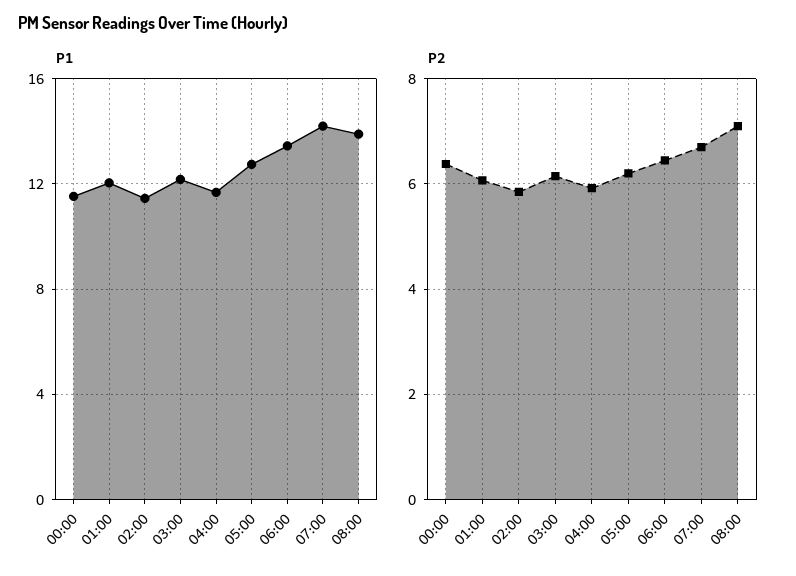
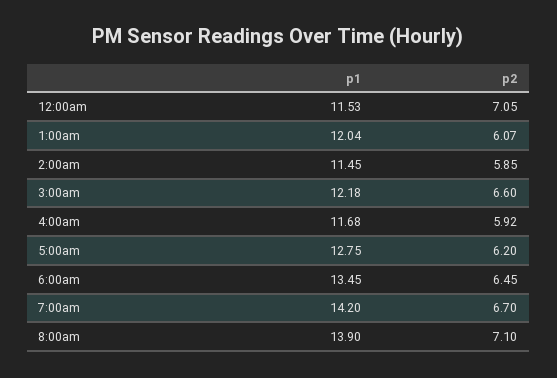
  {
    "P1": {
      "00:00": 11.53,
      "01:00": 12.04,
      "02:00": 11.45,
      "03:00": 12.18,
      "04:00": 11.68,
      "05:00": 12.75,
      "06:00": 13.45,
      "07:00": 14.2,
      "08:00": 13.9
    },
    "P2": {
-     "00:00": 6.4,
+     "00:00": 7.05,
      "01:00": 6.07,
      "02:00": 5.85,
-     "03:00": 6.2,
+     "03:00": 6.6,
      "04:00": 5.92,
      "05:00": 6.2,
      "06:00": 6.45,
      "07:00": 6.7,
      "08:00": 7.1
    }
  }

